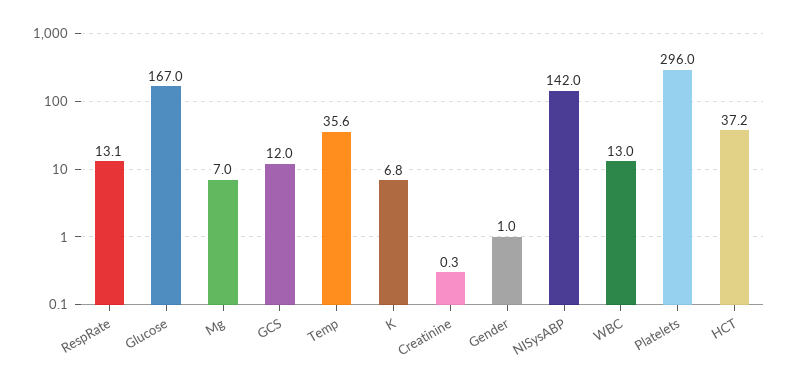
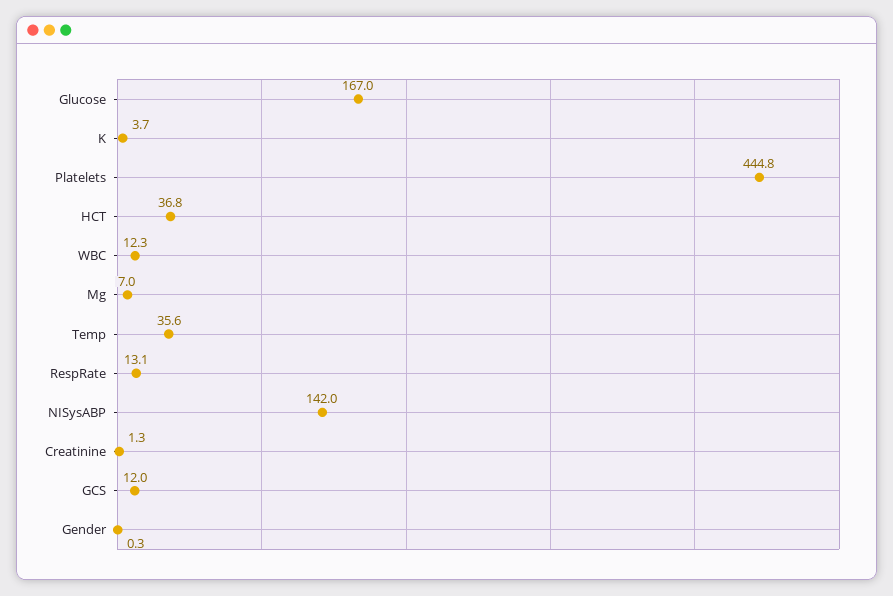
  {
    "RespRate": 13.1,
    "Glucose": 167,
    "Mg": 7,
    "GCS": 12,
    "Temp": 35.6,
-   "K": 6.8,
+   "K": 3.7,
-   "Creatinine": 0.3,
+   "Creatinine": 1.3,
-   "Gender": 1,
+   "Gender": 0.3,
    "NISysABP": 142,
-   "WBC": 13,
+   "WBC": 12.3,
-   "Platelets": 296,
+   "Platelets": 444.8,
-   "HCT": 37.2
+   "HCT": 36.8
  }

